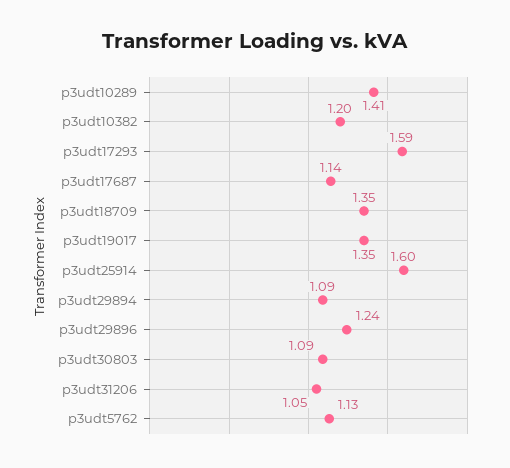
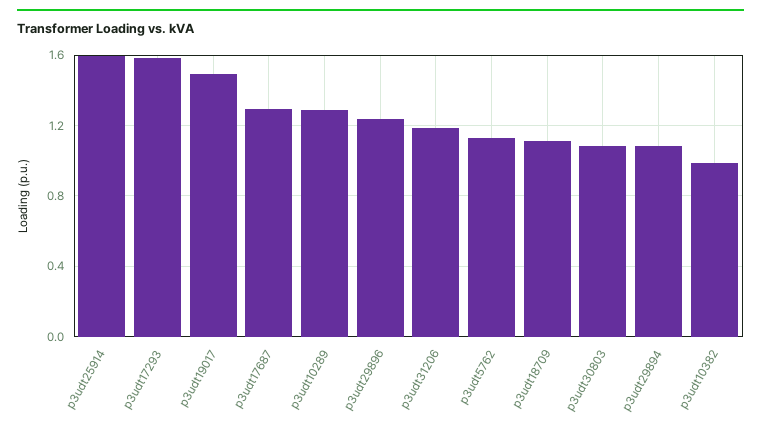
  {
-   "p3udt10289": 1.41,
+   "p3udt10289": 1.3,
-   "p3udt10382": 1.2,
+   "p3udt10382": 1,
    "p3udt17293": 1.59,
-   "p3udt17687": 1.14,
+   "p3udt17687": 1.3,
-   "p3udt18709": 1.35,
+   "p3udt18709": 1.1,
-   "p3udt19017": 1.35,
+   "p3udt19017": 1.5,
    "p3udt25914": 1.6,
    "p3udt29894": 1.09,
    "p3udt29896": 1.24,
    "p3udt30803": 1.09,
-   "p3udt31206": 1.05,
+   "p3udt31206": 1.2,
    "p3udt5762": 1.13
  }

